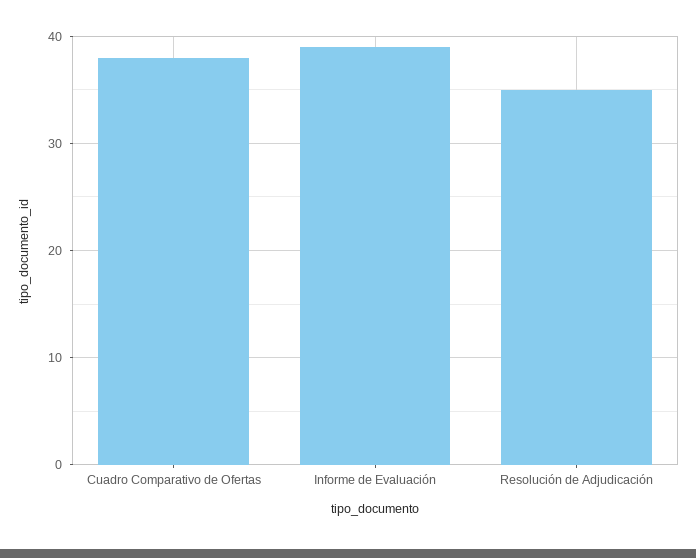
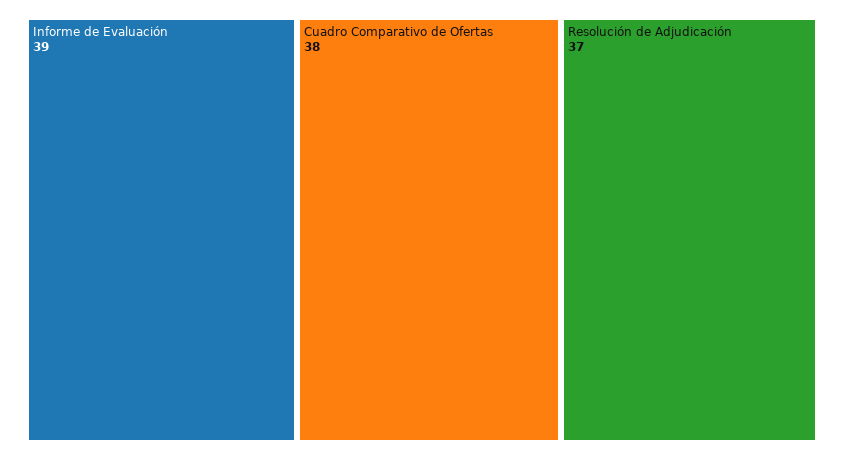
  {
    "Cuadro Comparativo de Ofertas": 38,
    "Informe de Evaluación": 39,
-   "Resolución de Adjudicación": 35
+   "Resolución de Adjudicación": 37
  }

